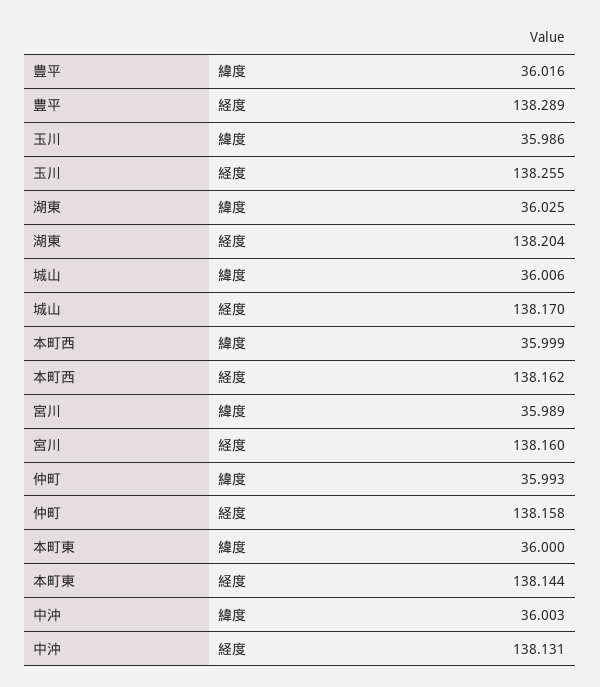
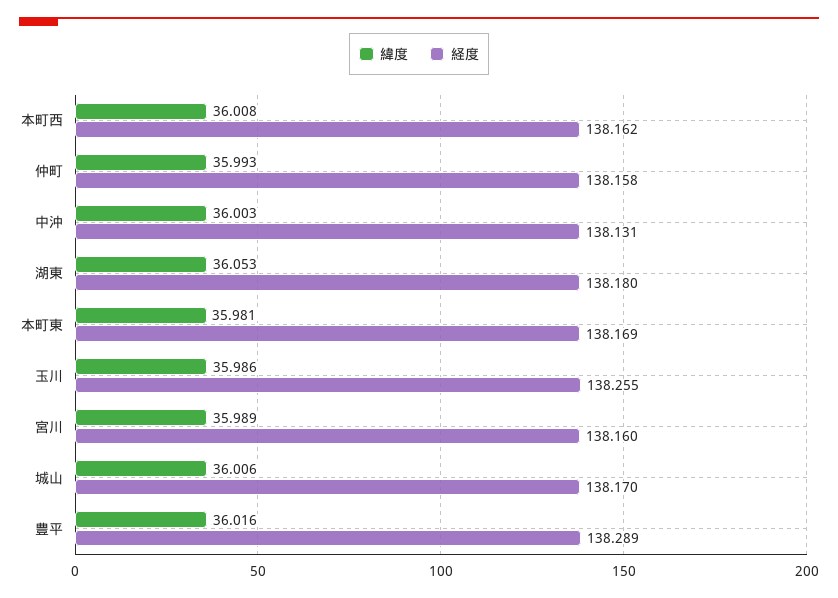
  {
    "緯度": {
      "豊平": 36.016,
      "玉川": 35.986,
-     "湖東": 36.025,
+     "湖東": 36.053,
      "城山": 36.006,
-     "本町西": 35.999,
+     "本町西": 36.008,
      "宮川": 35.989,
      "仲町": 35.993,
-     "本町東": 36,
+     "本町東": 35.981,
      "中沖": 36.003
    },
    "経度": {
      "豊平": 138.289,
      "玉川": 138.255,
-     "湖東": 138.204,
+     "湖東": 138.18,
      "城山": 138.17,
      "本町西": 138.162,
      "宮川": 138.16,
      "仲町": 138.158,
-     "本町東": 138.144,
+     "本町東": 138.169,
      "中沖": 138.131
    }
  }

